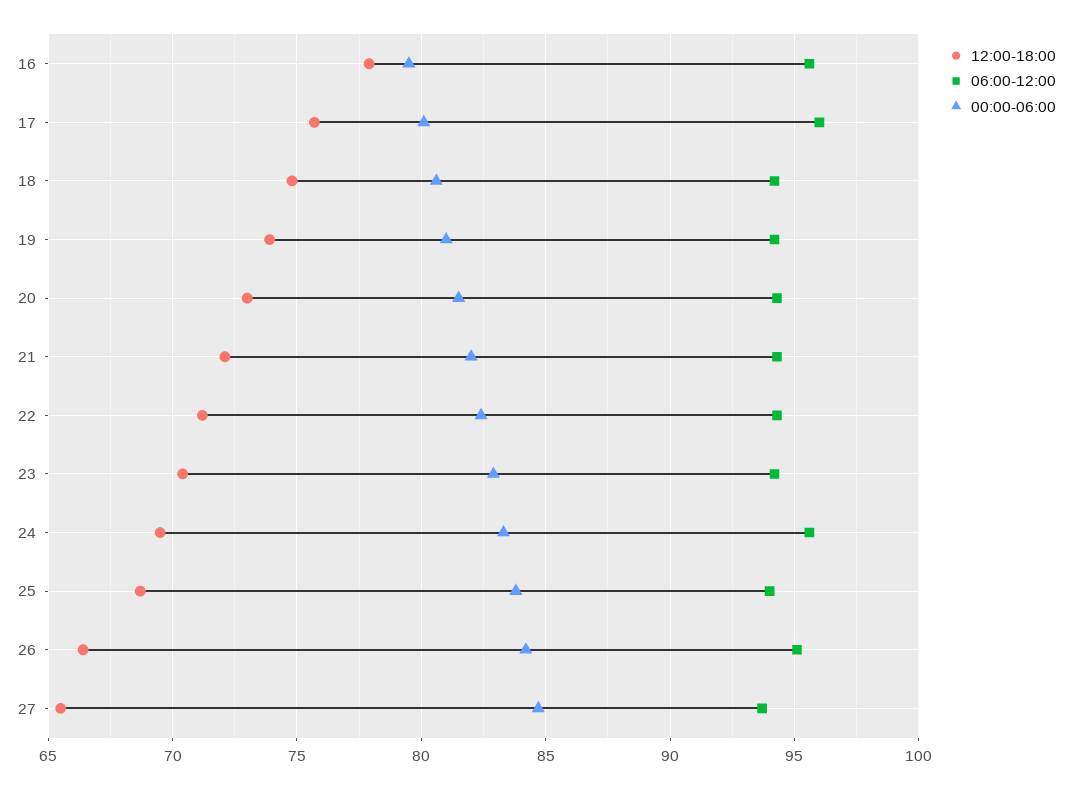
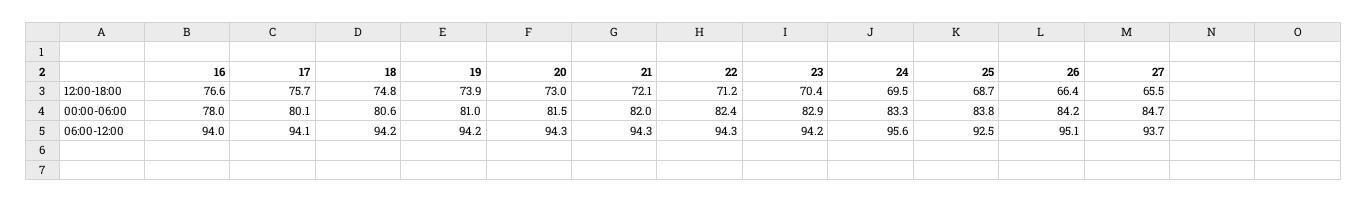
  {
    "12:00-18:00": {
-     "16": 78,
+     "16": 76.6,
      "17": 75.7,
      "18": 74.8,
      "19": 73.9,
      "20": 73,
      "21": 72.1,
      "22": 71.2,
      "23": 70.4,
      "24": 69.5,
      "25": 68.7,
      "26": 66.4,
      "27": 65.5
    },
    "06:00-12:00": {
-     "16": 95.5,
+     "16": 94,
-     "17": 96,
+     "17": 94.1,
      "18": 94.2,
      "19": 94.2,
      "20": 94.3,
      "21": 94.3,
      "22": 94.3,
      "23": 94.2,
      "24": 95.6,
-     "25": 94,
+     "25": 92.5,
      "26": 95.1,
      "27": 93.7
    },
    "00:00-06:00": {
-     "16": 79.5,
+     "16": 78,
      "17": 80.1,
      "18": 80.6,
      "19": 81,
      "20": 81.5,
      "21": 82,
      "22": 82.4,
      "23": 82.9,
      "24": 83.3,
      "25": 83.8,
      "26": 84.2,
      "27": 84.7
    }
  }

